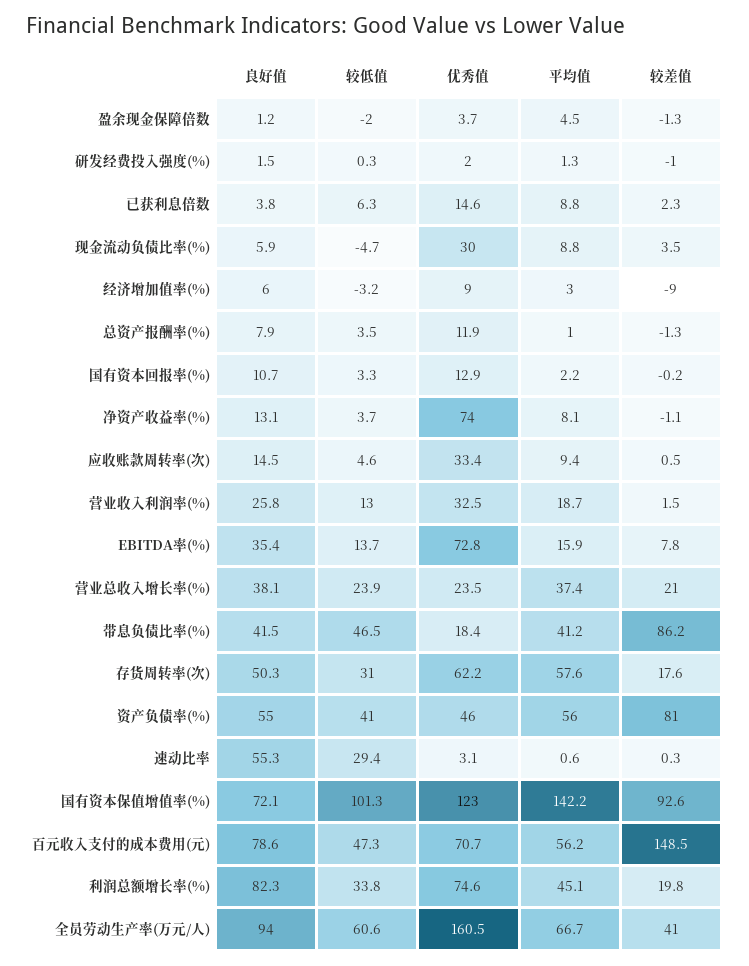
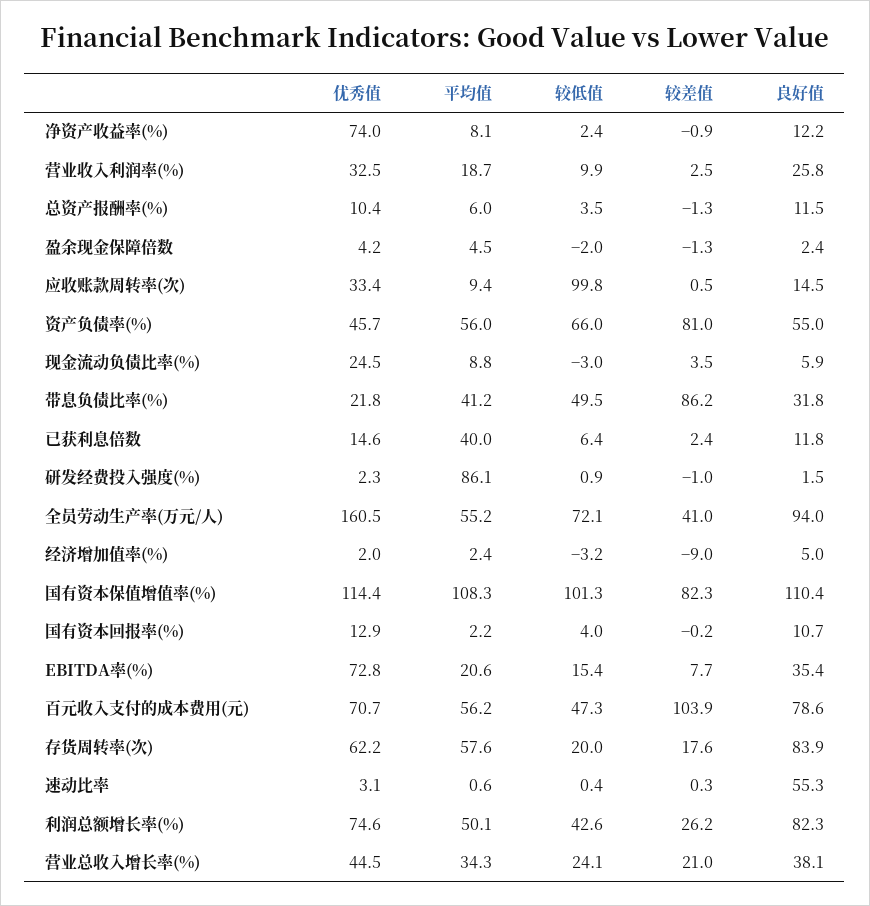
  {
    "良好值": {
-     "盈余现金保障倍数": 1.2,
+     "盈余现金保障倍数": 2.4,
      "研发经费投入强度(%)": 1.5,
-     "已获利息倍数": 3.8,
+     "已获利息倍数": 11.8,
      "现金流动负债比率(%)": 5.9,
-     "经济增加值率(%)": 6,
+     "经济增加值率(%)": 5,
-     "总资产报酬率(%)": 7.9,
+     "总资产报酬率(%)": 11.5,
      "国有资本回报率(%)": 10.7,
-     "净资产收益率(%)": 13.1,
+     "净资产收益率(%)": 12.2,
      "应收账款周转率(次)": 14.5,
      "营业收入利润率(%)": 25.8,
      "EBITDA率(%)": 35.4,
      "营业总收入增长率(%)": 38.1,
-     "带息负债比率(%)": 41.5,
+     "带息负债比率(%)": 31.8,
-     "存货周转率(次)": 50.3,
+     "存货周转率(次)": 83.9,
      "资产负债率(%)": 55,
      "速动比率": 55.3,
-     "国有资本保值增值率(%)": 72.1,
+     "国有资本保值增值率(%)": 110.4,
      "百元收入支付的成本费用(元)": 78.6,
      "利润总额增长率(%)": 82.3,
      "全员劳动生产率(万元/人)": 94
    },
    "较低值": {
      "盈余现金保障倍数": -2,
-     "研发经费投入强度(%)": 0.3,
+     "研发经费投入强度(%)": 0.9,
-     "已获利息倍数": 6.3,
+     "已获利息倍数": 6.4,
-     "现金流动负债比率(%)": -4.7,
+     "现金流动负债比率(%)": -3,
      "经济增加值率(%)": -3.2,
      "总资产报酬率(%)": 3.5,
-     "国有资本回报率(%)": 3.3,
+     "国有资本回报率(%)": 4,
-     "净资产收益率(%)": 3.7,
+     "净资产收益率(%)": 2.4,
-     "应收账款周转率(次)": 4.6,
+     "应收账款周转率(次)": 99.8,
-     "营业收入利润率(%)": 13,
+     "营业收入利润率(%)": 9.9,
-     "EBITDA率(%)": 13.7,
+     "EBITDA率(%)": 15.4,
-     "营业总收入增长率(%)": 23.9,
+     "营业总收入增长率(%)": 24.1,
-     "带息负债比率(%)": 46.5,
+     "带息负债比率(%)": 49.5,
-     "存货周转率(次)": 31,
+     "存货周转率(次)": 20,
-     "资产负债率(%)": 41,
+     "资产负债率(%)": 66,
-     "速动比率": 29.4,
+     "速动比率": 0.4,
      "国有资本保值增值率(%)": 101.3,
      "百元收入支付的成本费用(元)": 47.3,
-     "利润总额增长率(%)": 33.8,
+     "利润总额增长率(%)": 42.6,
-     "全员劳动生产率(万元/人)": 60.6
+     "全员劳动生产率(万元/人)": 72.1
    },
    "优秀值": {
-     "盈余现金保障倍数": 3.7,
+     "盈余现金保障倍数": 4.2,
-     "研发经费投入强度(%)": 2,
+     "研发经费投入强度(%)": 2.3,
      "已获利息倍数": 14.6,
-     "现金流动负债比率(%)": 30,
+     "现金流动负债比率(%)": 24.5,
-     "经济增加值率(%)": 9,
+     "经济增加值率(%)": 2,
-     "总资产报酬率(%)": 11.9,
+     "总资产报酬率(%)": 10.4,
      "国有资本回报率(%)": 12.9,
      "净资产收益率(%)": 74,
      "应收账款周转率(次)": 33.4,
      "营业收入利润率(%)": 32.5,
      "EBITDA率(%)": 72.8,
-     "营业总收入增长率(%)": 23.5,
+     "营业总收入增长率(%)": 44.5,
-     "带息负债比率(%)": 18.4,
+     "带息负债比率(%)": 21.8,
      "存货周转率(次)": 62.2,
-     "资产负债率(%)": 46,
+     "资产负债率(%)": 45.7,
      "速动比率": 3.1,
-     "国有资本保值增值率(%)": 123,
+     "国有资本保值增值率(%)": 114.4,
      "百元收入支付的成本费用(元)": 70.7,
      "利润总额增长率(%)": 74.6,
      "全员劳动生产率(万元/人)": 160.5
    },
    "平均值": {
      "盈余现金保障倍数": 4.5,
-     "研发经费投入强度(%)": 1.3,
+     "研发经费投入强度(%)": 86.1,
-     "已获利息倍数": 8.8,
+     "已获利息倍数": 40,
      "现金流动负债比率(%)": 8.8,
-     "经济增加值率(%)": 3,
+     "经济增加值率(%)": 2.4,
-     "总资产报酬率(%)": 1,
+     "总资产报酬率(%)": 6,
      "国有资本回报率(%)": 2.2,
      "净资产收益率(%)": 8.1,
      "应收账款周转率(次)": 9.4,
      "营业收入利润率(%)": 18.7,
-     "EBITDA率(%)": 15.9,
+     "EBITDA率(%)": 20.6,
-     "营业总收入增长率(%)": 37.4,
+     "营业总收入增长率(%)": 34.3,
      "带息负债比率(%)": 41.2,
      "存货周转率(次)": 57.6,
      "资产负债率(%)": 56,
      "速动比率": 0.6,
-     "国有资本保值增值率(%)": 142.2,
+     "国有资本保值增值率(%)": 108.3,
      "百元收入支付的成本费用(元)": 56.2,
-     "利润总额增长率(%)": 45.1,
+     "利润总额增长率(%)": 50.1,
-     "全员劳动生产率(万元/人)": 66.7
+     "全员劳动生产率(万元/人)": 55.2
    },
    "较差值": {
      "盈余现金保障倍数": -1.3,
      "研发经费投入强度(%)": -1,
-     "已获利息倍数": 2.3,
+     "已获利息倍数": 2.4,
      "现金流动负债比率(%)": 3.5,
      "经济增加值率(%)": -9,
      "总资产报酬率(%)": -1.3,
      "国有资本回报率(%)": -0.2,
-     "净资产收益率(%)": -1.1,
+     "净资产收益率(%)": -0.9,
      "应收账款周转率(次)": 0.5,
-     "营业收入利润率(%)": 1.5,
+     "营业收入利润率(%)": 2.5,
-     "EBITDA率(%)": 7.8,
+     "EBITDA率(%)": 7.7,
      "营业总收入增长率(%)": 21,
      "带息负债比率(%)": 86.2,
      "存货周转率(次)": 17.6,
      "资产负债率(%)": 81,
      "速动比率": 0.3,
-     "国有资本保值增值率(%)": 92.6,
+     "国有资本保值增值率(%)": 82.3,
-     "百元收入支付的成本费用(元)": 148.5,
+     "百元收入支付的成本费用(元)": 103.9,
-     "利润总额增长率(%)": 19.8,
+     "利润总额增长率(%)": 26.2,
      "全员劳动生产率(万元/人)": 41
    }
  }

